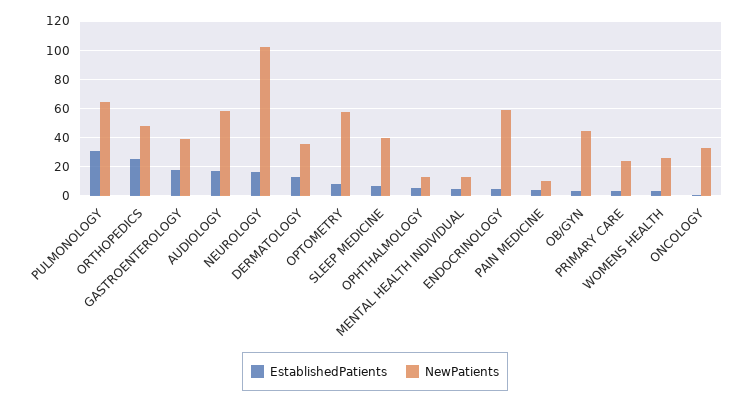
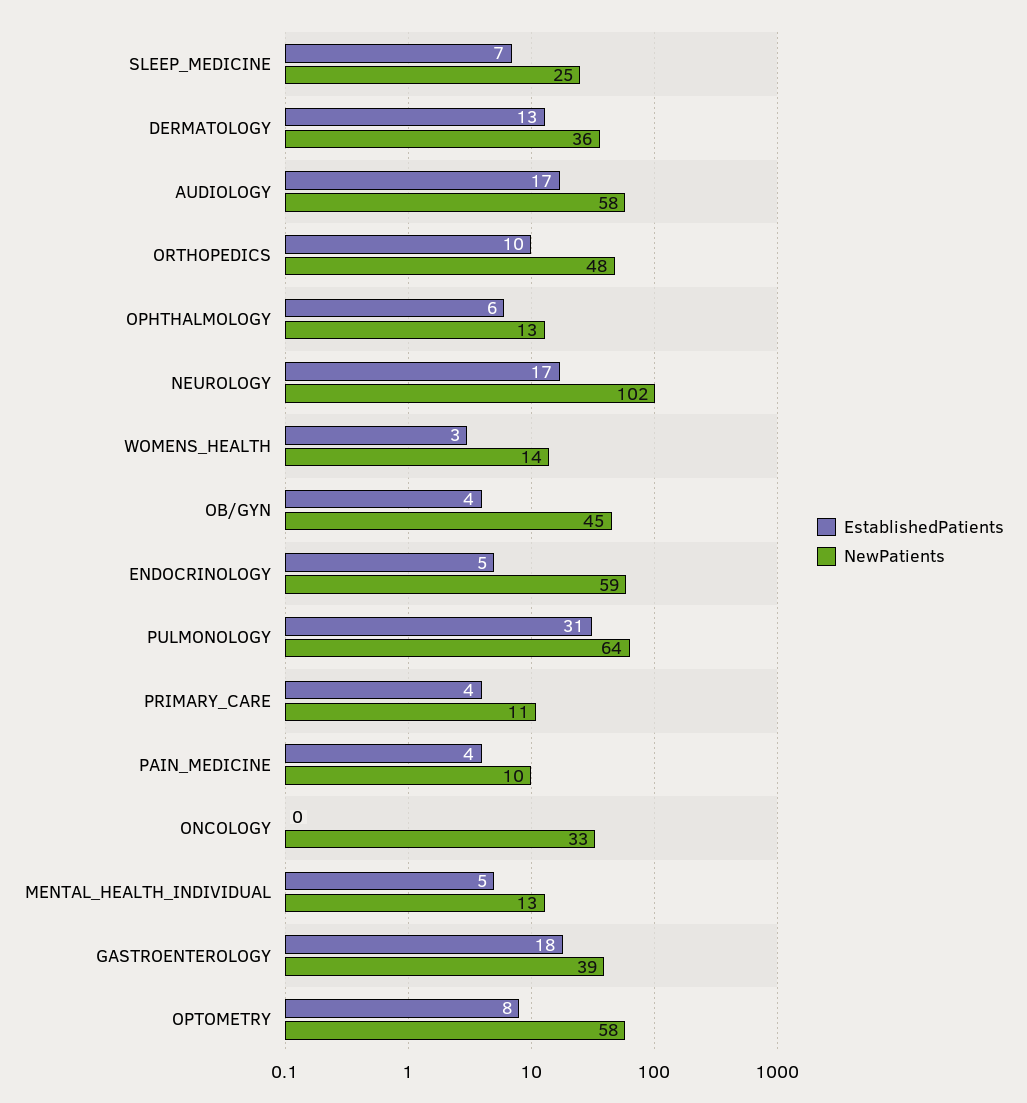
  {
    "EstablishedPatients": {
      "PULMONOLOGY": 31,
-     "ORTHOPEDICS": 25,
+     "ORTHOPEDICS": 10,
      "GASTROENTEROLOGY": 18,
      "AUDIOLOGY": 17,
      "NEUROLOGY": 17,
      "DERMATOLOGY": 13,
      "OPTOMETRY": 8,
      "SLEEP MEDICINE": 7,
      "OPHTHALMOLOGY": 6,
      "MENTAL HEALTH INDIVIDUAL": 5,
      "ENDOCRINOLOGY": 5,
      "PAIN MEDICINE": 4,
      "OB/GYN": 4,
      "PRIMARY CARE": 4,
      "WOMENS HEALTH": 3,
      "ONCOLOGY": 0
    },
    "NewPatients": {
      "PULMONOLOGY": 64,
      "ORTHOPEDICS": 48,
      "GASTROENTEROLOGY": 39,
      "AUDIOLOGY": 58,
      "NEUROLOGY": 102,
      "DERMATOLOGY": 36,
      "OPTOMETRY": 58,
-     "SLEEP MEDICINE": 40,
+     "SLEEP MEDICINE": 25,
      "OPHTHALMOLOGY": 13,
      "MENTAL HEALTH INDIVIDUAL": 13,
      "ENDOCRINOLOGY": 59,
      "PAIN MEDICINE": 10,
      "OB/GYN": 45,
-     "PRIMARY CARE": 25,
+     "PRIMARY CARE": 11,
-     "WOMENS HEALTH": 25,
+     "WOMENS HEALTH": 14,
      "ONCOLOGY": 33
    }
  }

